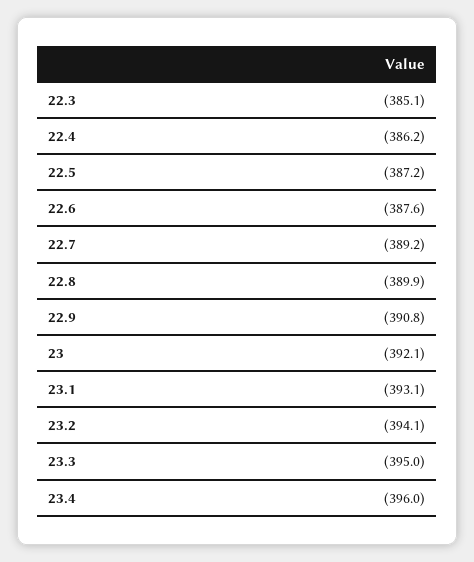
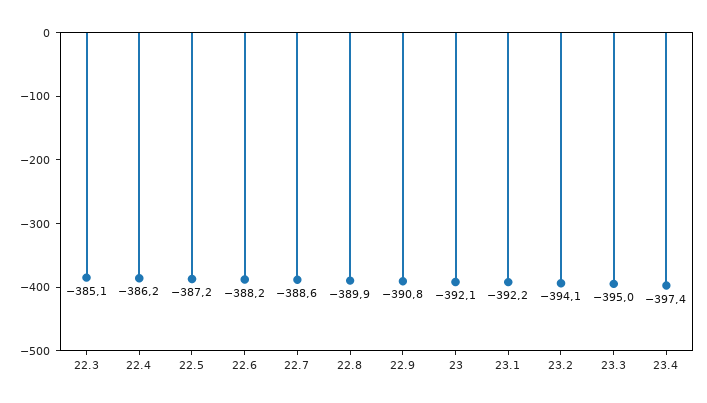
  {
    "22.3": -385.1,
    "22.4": -386.2,
    "22.5": -387.2,
-   "22.6": -387.6,
+   "22.6": -388.2,
-   "22.7": -389.2,
+   "22.7": -388.6,
    "22.8": -389.9,
    "22.9": -390.8,
    "23": -392.1,
-   "23.1": -393.1,
+   "23.1": -392.2,
    "23.2": -394.1,
    "23.3": -395,
-   "23.4": -396
+   "23.4": -397.4
  }

